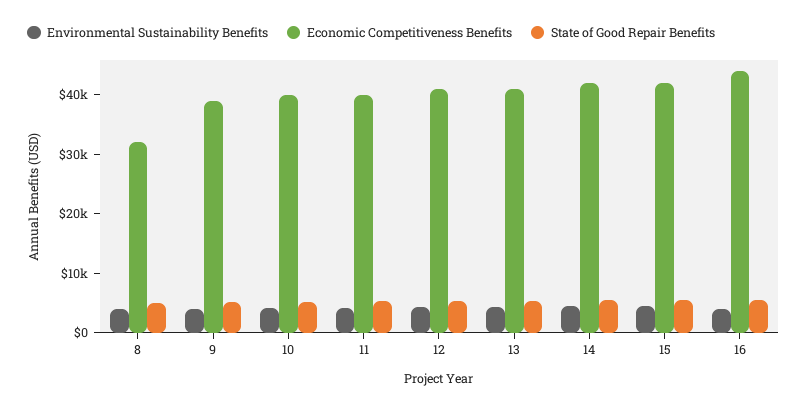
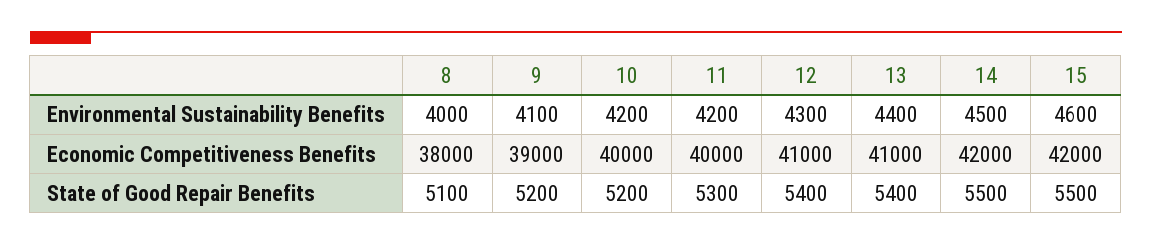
  {
    "Environmental Sustainability Benefits": {
      "8": 4000,
      "9": 4100,
      "10": 4200,
      "11": 4200,
      "12": 4300,
      "13": 4400,
      "14": 4500,
-     "15": 4600,
+     "15": 4600
-     "16": 4000
    },
    "Economic Competitiveness Benefits": {
-     "8": 32000,
+     "8": 38000,
      "9": 39000,
      "10": 40000,
      "11": 40000,
      "12": 41000,
      "13": 41000,
      "14": 42000,
-     "15": 42000,
+     "15": 42000
-     "16": 44000
    },
    "State of Good Repair Benefits": {
      "8": 5100,
      "9": 5200,
      "10": 5200,
      "11": 5300,
      "12": 5400,
      "13": 5400,
      "14": 5500,
-     "15": 5500,
+     "15": 5500
-     "16": 6000
    }
  }

